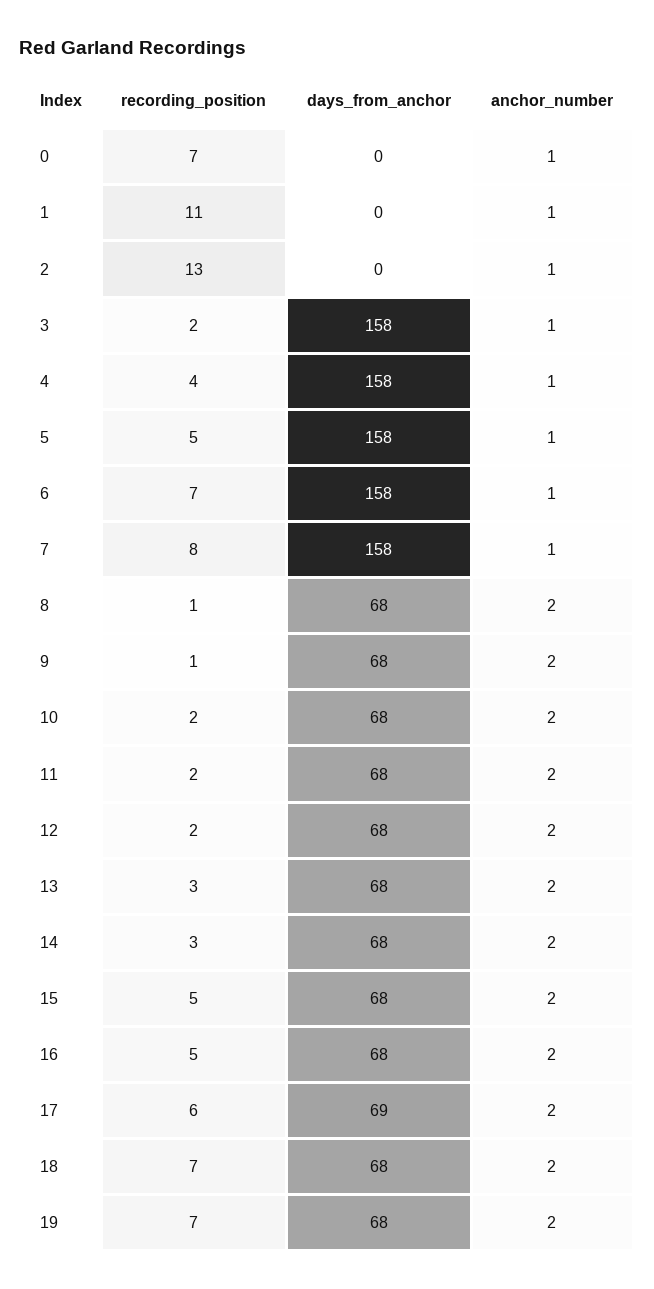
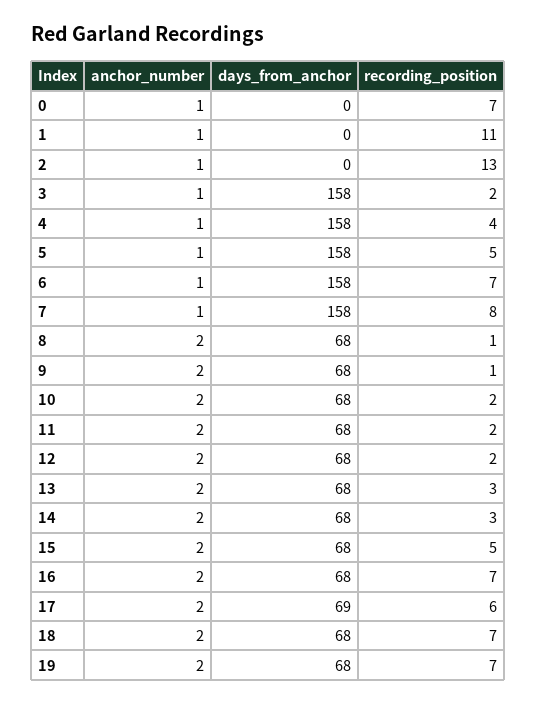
  {
    "recording_position": {
      "0": 7,
      "1": 11,
      "2": 13,
      "3": 2,
      "4": 4,
      "5": 5,
      "6": 7,
      "7": 8,
      "8": 1,
      "9": 1,
      "10": 2,
      "11": 2,
      "12": 2,
      "13": 3,
      "14": 3,
      "15": 5,
-     "16": 5,
+     "16": 7,
      "17": 6,
      "18": 7,
      "19": 7
    },
    "days_from_anchor": {
      "0": 0,
      "1": 0,
      "2": 0,
      "3": 158,
      "4": 158,
      "5": 158,
      "6": 158,
      "7": 158,
      "8": 68,
      "9": 68,
      "10": 68,
      "11": 68,
      "12": 68,
      "13": 68,
      "14": 68,
      "15": 68,
      "16": 68,
      "17": 69,
      "18": 68,
      "19": 68
    },
    "anchor_number": {
      "0": 1,
      "1": 1,
      "2": 1,
      "3": 1,
      "4": 1,
      "5": 1,
      "6": 1,
      "7": 1,
      "8": 2,
      "9": 2,
      "10": 2,
      "11": 2,
      "12": 2,
      "13": 2,
      "14": 2,
      "15": 2,
      "16": 2,
      "17": 2,
      "18": 2,
      "19": 2
    }
  }

